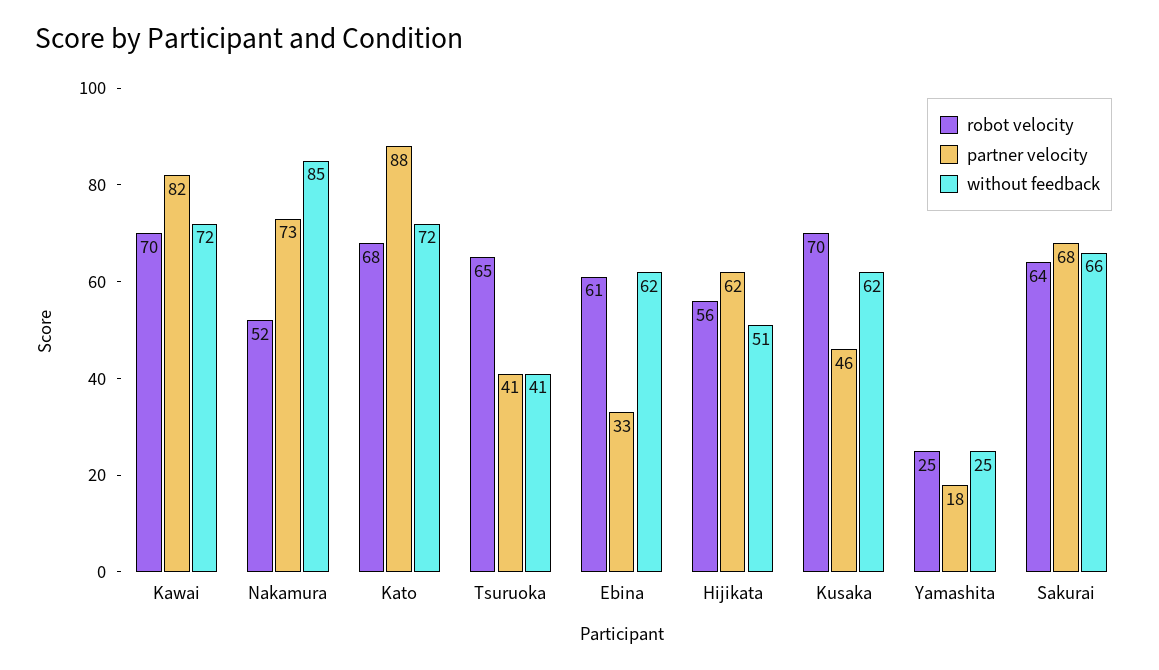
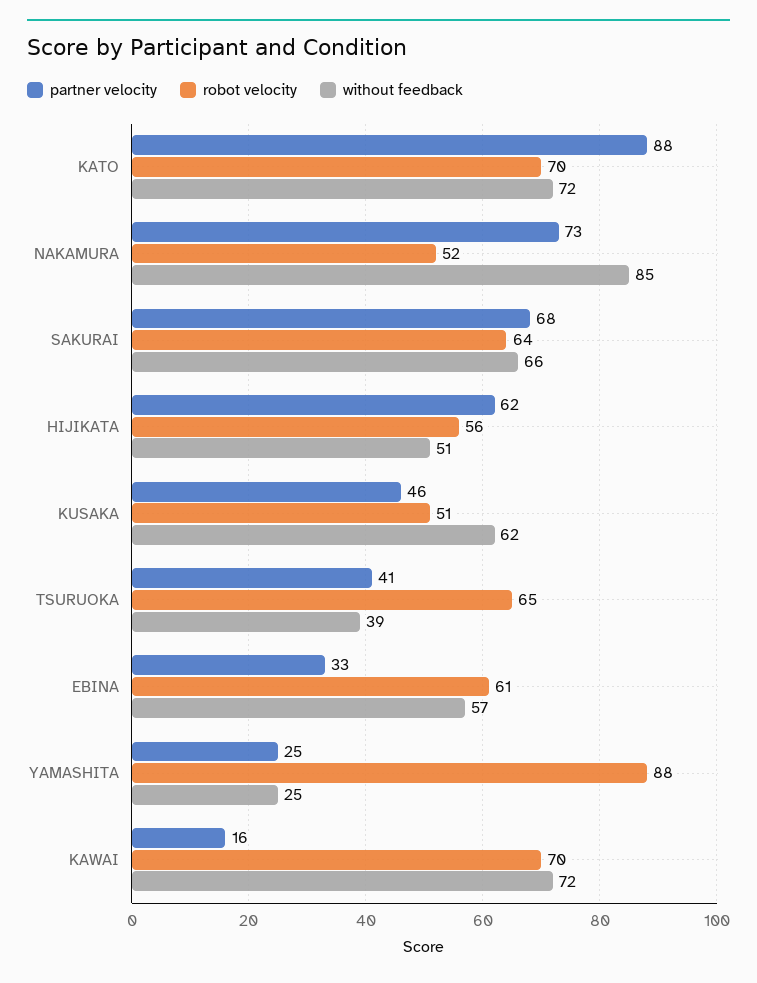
  {
    "robot velocity": {
      "Kawai": 70,
      "Nakamura": 52,
-     "Kato": 68,
+     "Kato": 70,
      "Tsuruoka": 65,
      "Ebina": 61,
      "Hijikata": 56,
-     "Kusaka": 70,
+     "Kusaka": 51,
-     "Yamashita": 25,
+     "Yamashita": 88,
      "Sakurai": 64
    },
    "partner velocity": {
-     "Kawai": 82,
+     "Kawai": 16,
      "Nakamura": 73,
      "Kato": 88,
      "Tsuruoka": 41,
      "Ebina": 33,
      "Hijikata": 62,
      "Kusaka": 46,
-     "Yamashita": 18,
+     "Yamashita": 25,
      "Sakurai": 68
    },
    "without feedback": {
      "Kawai": 72,
      "Nakamura": 85,
      "Kato": 72,
-     "Tsuruoka": 41,
+     "Tsuruoka": 39,
-     "Ebina": 62,
+     "Ebina": 57,
      "Hijikata": 51,
      "Kusaka": 62,
      "Yamashita": 25,
      "Sakurai": 66
    }
  }

